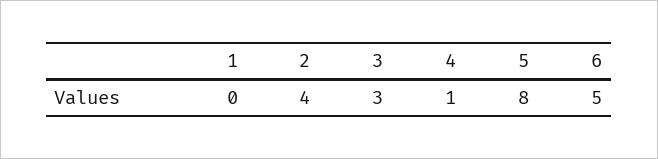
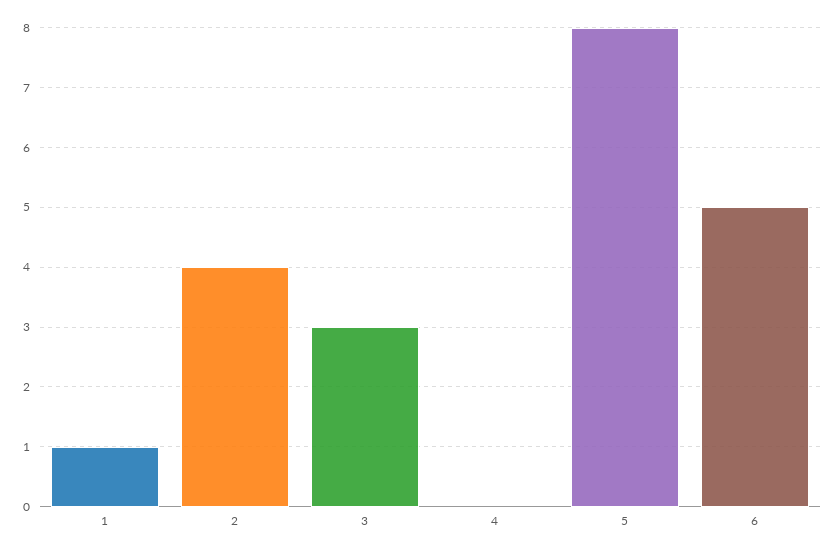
  {
-   "1": 0,
+   "1": 1,
    "2": 4,
    "3": 3,
-   "4": 1,
+   "4": 0,
    "5": 8,
    "6": 5
  }

